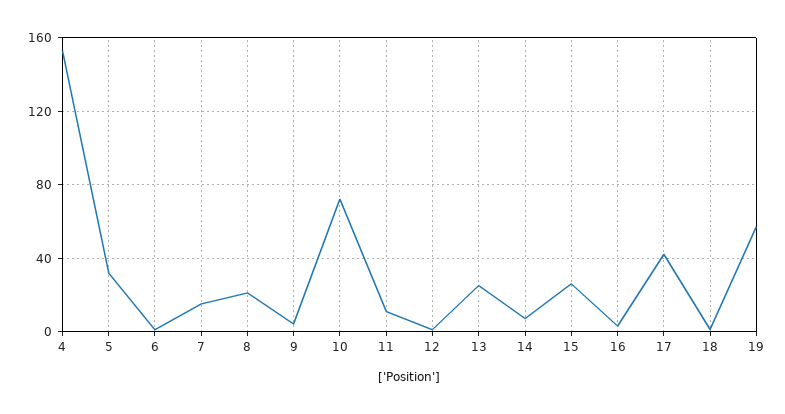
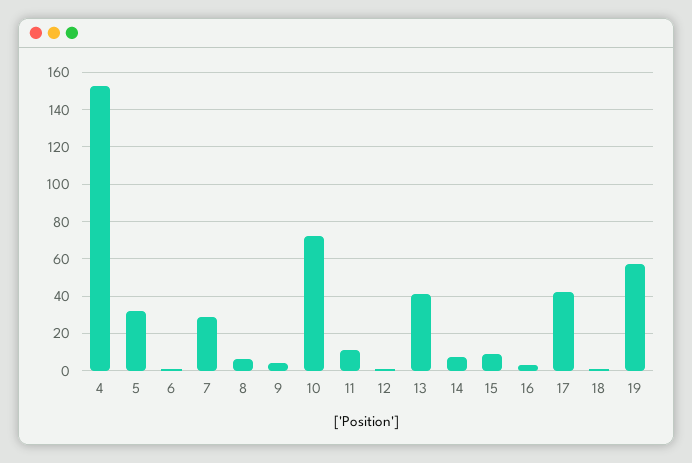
  {
    "4": 155,
    "5": 30,
    "6": 0,
-   "7": 15,
+   "7": 30,
-   "8": 20,
+   "8": 5,
    "9": 5,
    "10": 70,
    "11": 10,
    "12": 0,
-   "13": 25,
+   "13": 40,
    "14": 5,
-   "15": 25,
+   "15": 10,
    "16": 5,
    "17": 40,
    "18": 0,
    "19": 55
  }

